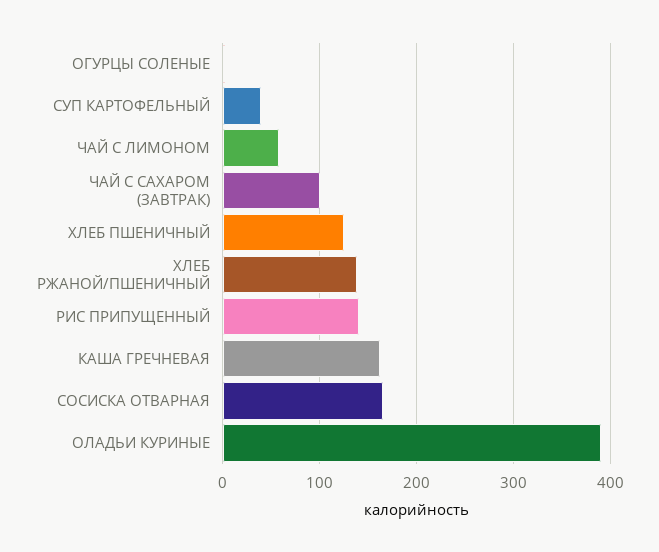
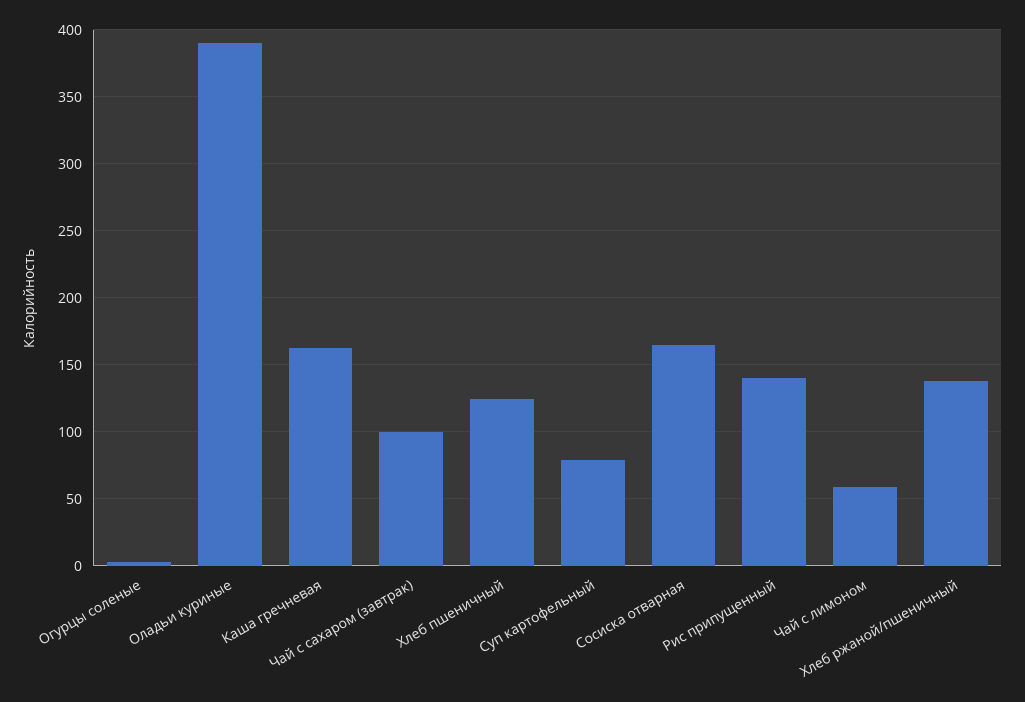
  {
    "ОГУРЦЫ СОЛЕНЫЕ": 5,
-   "СУП КАРТОФЕЛЬНЫЙ": 40,
+   "СУП КАРТОФЕЛЬНЫЙ": 80,
    "ЧАЙ С ЛИМОНОМ": 60,
    "ЧАЙ С САХАРОМ (ЗАВТРАК)": 100,
    "ХЛЕБ ПШЕНИЧНЫЙ": 125,
    "ХЛЕБ РЖАНОЙ/ПШЕНИЧНЫЙ": 140,
    "РИС ПРИПУЩЕННЫЙ": 140,
    "КАША ГРЕЧНЕВАЯ": 165,
    "СОСИСКА ОТВАРНАЯ": 165,
    "ОЛАДЬИ КУРИНЫЕ": 390
  }

